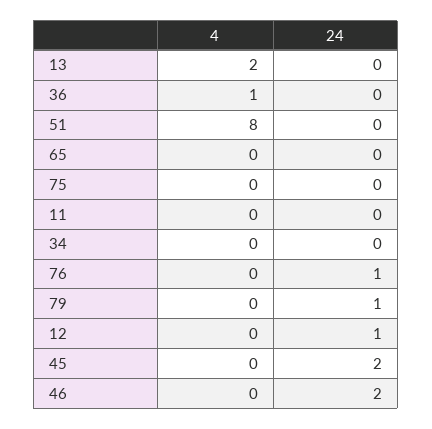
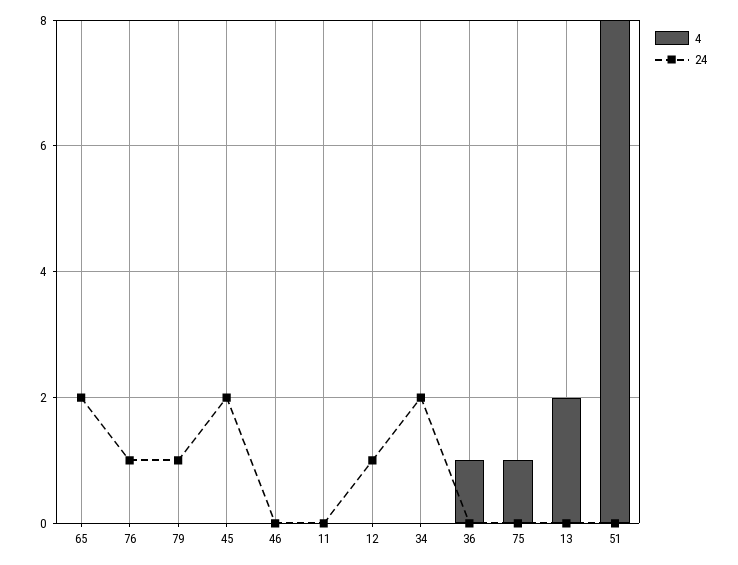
  {
    "4": {
      "13": 2,
      "36": 1,
      "51": 8,
      "65": 0,
-     "75": 0,
+     "75": 1,
      "11": 0,
      "34": 0,
      "76": 0,
      "79": 0,
      "12": 0,
      "45": 0,
      "46": 0
    },
    "24": {
      "13": 0,
      "36": 0,
      "51": 0,
-     "65": 0,
+     "65": 2,
      "75": 0,
      "11": 0,
-     "34": 0,
+     "34": 2,
      "76": 1,
      "79": 1,
      "12": 1,
      "45": 2,
-     "46": 2
+     "46": 0
    }
  }

